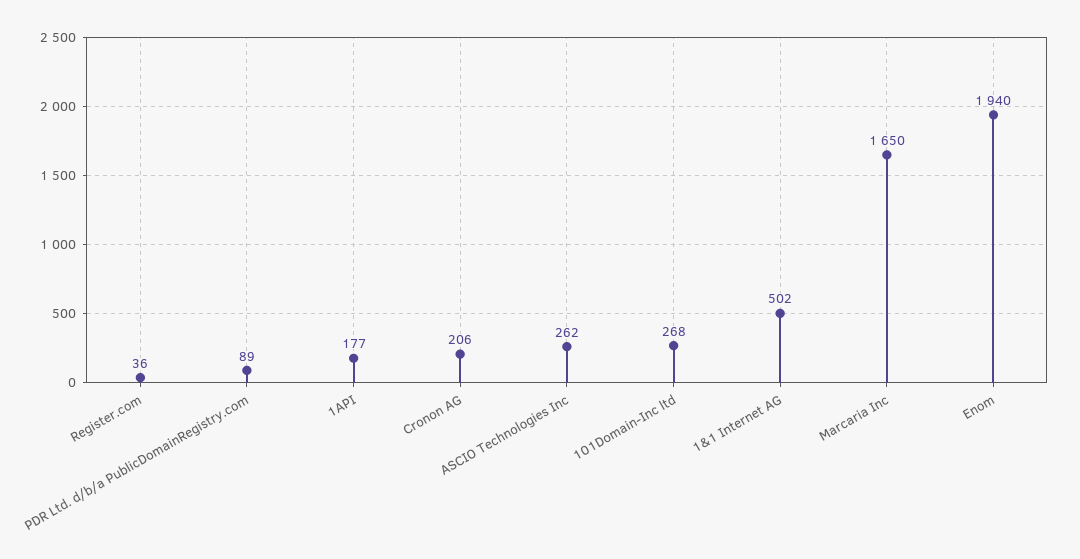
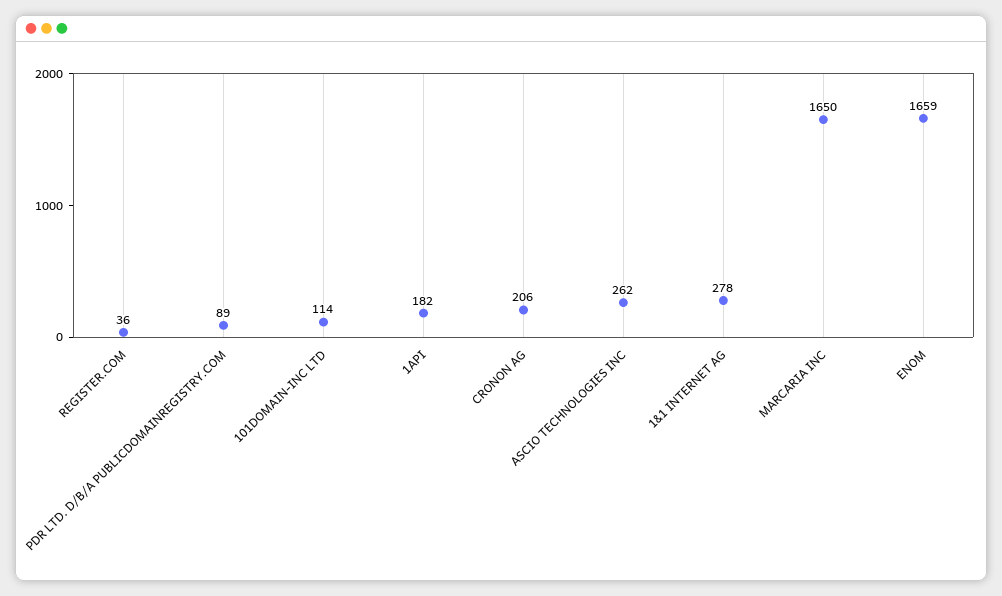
  {
    "Register.com": 36,
    "PDR Ltd. d/b/a PublicDomainRegistry.com": 89,
-   "1API": 177,
+   "1API": 182,
    "Cronon AG": 206,
    "ASCIO Technologies Inc": 262,
-   "101Domain-Inc ltd": 268,
+   "101Domain-Inc ltd": 114,
-   "1&1 Internet AG": 502,
+   "1&1 Internet AG": 278,
    "Marcaria Inc": 1650,
-   "Enom": 1940
+   "Enom": 1659
  }

